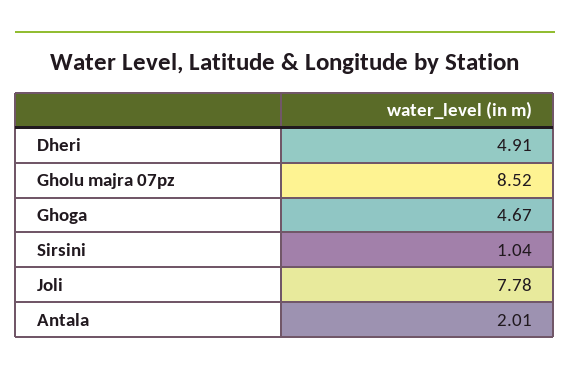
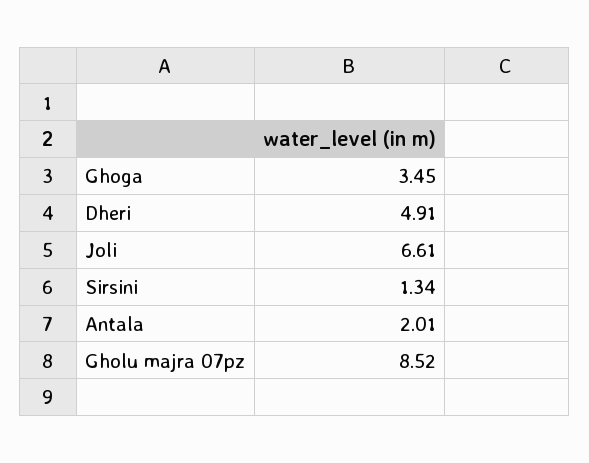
  {
    "Dheri": 4.91,
    "Gholu majra 07pz": 8.52,
-   "Ghoga": 4.67,
+   "Ghoga": 3.45,
-   "Sirsini": 1.04,
+   "Sirsini": 1.34,
-   "Joli": 7.78,
+   "Joli": 6.61,
    "Antala": 2.01
  }

